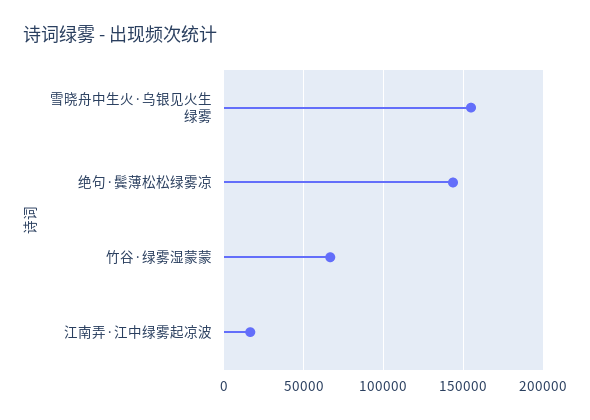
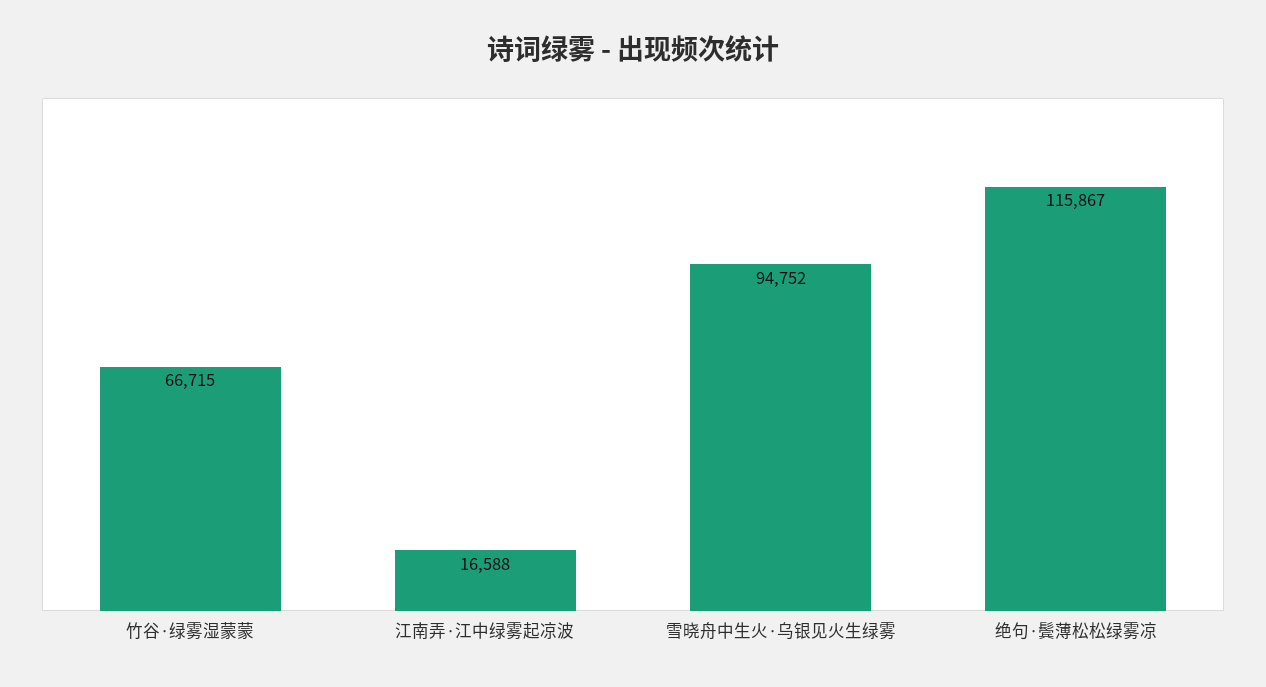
  {
-   "雪晓舟中生火·乌银见火生绿雾": 155000,
+   "雪晓舟中生火·乌银见火生绿雾": 94752,
-   "绝句·鬓薄松松绿雾凉": 145000,
+   "绝句·鬓薄松松绿雾凉": 115867,
    "竹谷·绿雾湿蒙蒙": 66715,
    "江南弄·江中绿雾起凉波": 16588
  }

